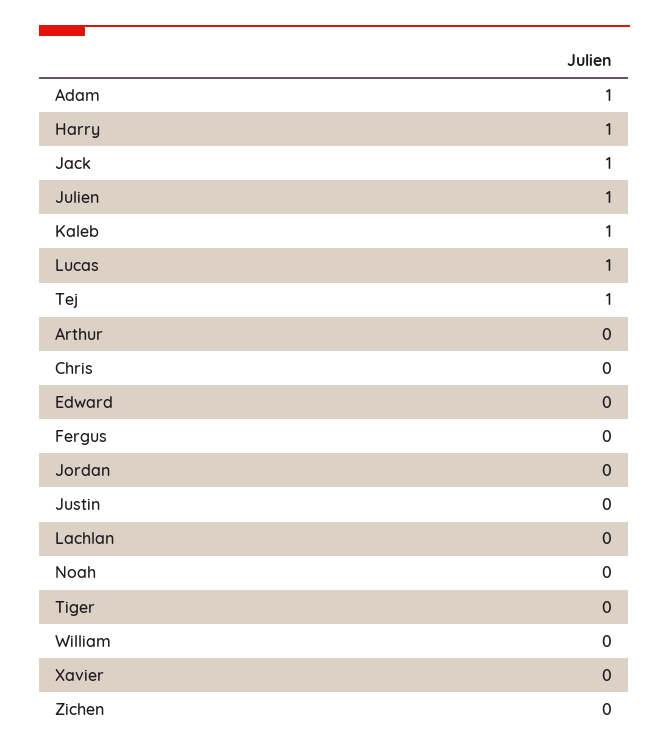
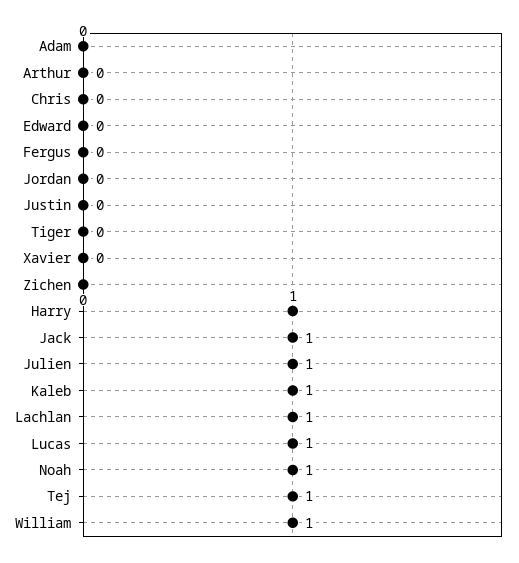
  {
-   "Adam": 1,
+   "Adam": 0,
    "Harry": 1,
    "Jack": 1,
    "Julien": 1,
    "Kaleb": 1,
    "Lucas": 1,
    "Tej": 1,
    "Arthur": 0,
    "Chris": 0,
    "Edward": 0,
    "Fergus": 0,
    "Jordan": 0,
    "Justin": 0,
-   "Lachlan": 0,
+   "Lachlan": 1,
-   "Noah": 0,
+   "Noah": 1,
    "Tiger": 0,
-   "William": 0,
+   "William": 1,
    "Xavier": 0,
    "Zichen": 0
  }

